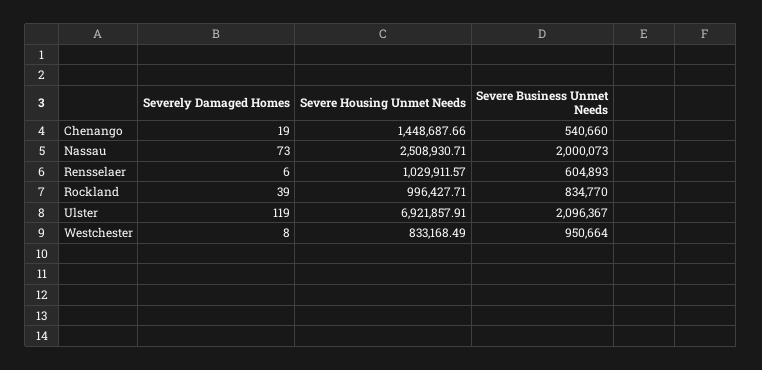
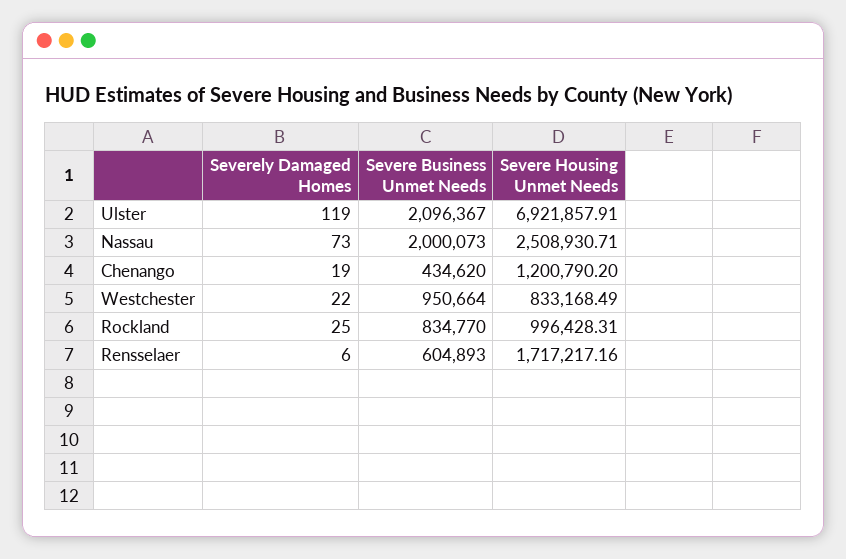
  {
    "Severely Damaged Homes": {
      "Chenango": 19,
      "Nassau": 73,
      "Rensselaer": 6,
-     "Rockland": 39,
+     "Rockland": 25,
      "Ulster": 119,
-     "Westchester": 8
+     "Westchester": 22
    },
    "Severe Housing Unmet Needs": {
-     "Chenango": 1448687.66,
+     "Chenango": 1200790.2,
      "Nassau": 2508930.71,
-     "Rensselaer": 1029911.57,
+     "Rensselaer": 1717217.16,
-     "Rockland": 996427.71,
+     "Rockland": 996428.31,
      "Ulster": 6921857.91,
      "Westchester": 833168.49
    },
    "Severe Business Unmet Needs": {
-     "Chenango": 540660,
+     "Chenango": 434620,
      "Nassau": 2000073,
      "Rensselaer": 604893,
      "Rockland": 834770,
      "Ulster": 2096367,
      "Westchester": 950664
    }
  }

